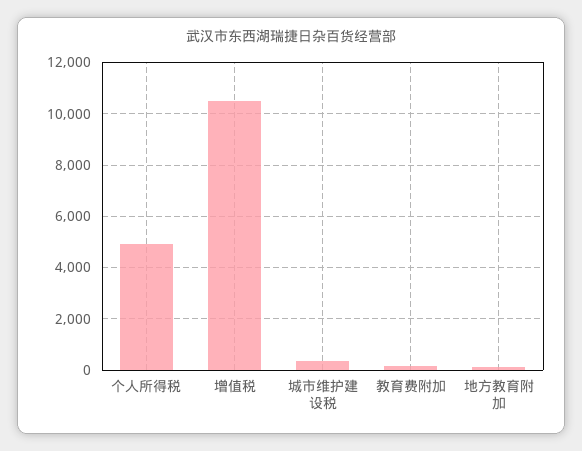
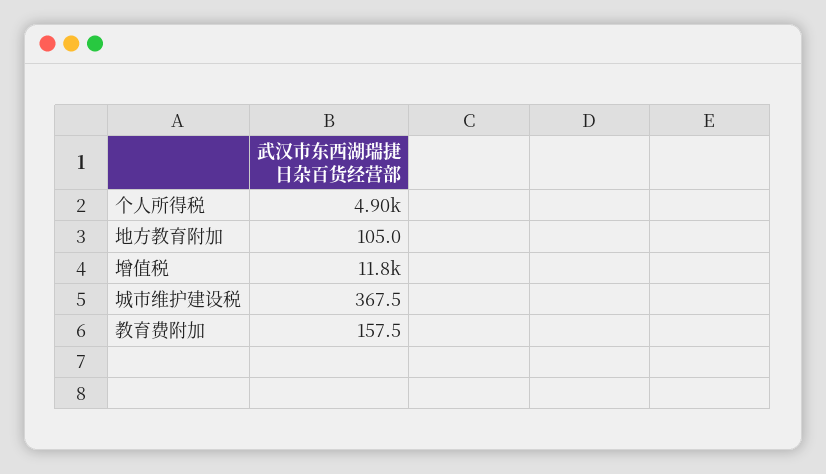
  {
    "个人所得税": 4900,
-   "增值税": 10500,
+   "增值税": 11800,
    "城市维护建设税": 367.5,
    "教育费附加": 157.5,
    "地方教育附加": 105
  }

